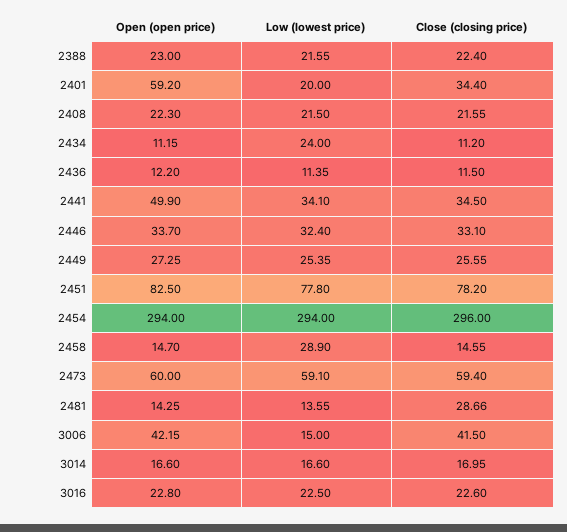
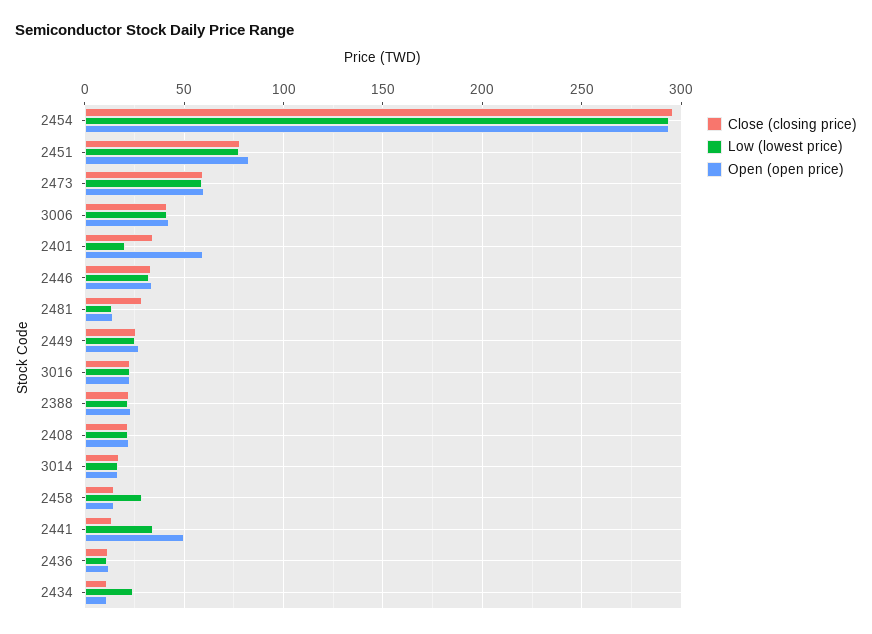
  {
    "Open (open price)": {
      "2388": 23,
      "2401": 59.2,
      "2408": 22.3,
      "2434": 11.15,
      "2436": 12.2,
      "2441": 49.9,
      "2446": 33.7,
      "2449": 27.25,
      "2451": 82.5,
      "2454": 294,
      "2458": 14.7,
      "2473": 60,
      "2481": 14.25,
      "3006": 42.15,
      "3014": 16.6,
      "3016": 22.8
    },
    "Low (lowest price)": {
      "2388": 21.55,
      "2401": 20,
      "2408": 21.5,
      "2434": 24,
      "2436": 11.35,
      "2441": 34.1,
      "2446": 32.4,
      "2449": 25.35,
      "2451": 77.8,
      "2454": 294,
      "2458": 28.9,
      "2473": 59.1,
      "2481": 13.55,
-     "3006": 15,
+     "3006": 40,
      "3014": 16.6,
      "3016": 22.5
    },
    "Close (closing price)": {
      "2388": 22.4,
      "2401": 34.4,
      "2408": 21.55,
      "2434": 11.2,
      "2436": 11.5,
-     "2441": 34.5,
+     "2441": 15,
      "2446": 33.1,
      "2449": 25.55,
      "2451": 78.2,
      "2454": 296,
      "2458": 14.55,
      "2473": 59.4,
      "2481": 28.66,
      "3006": 41.5,
      "3014": 16.95,
      "3016": 22.6
    }
  }

